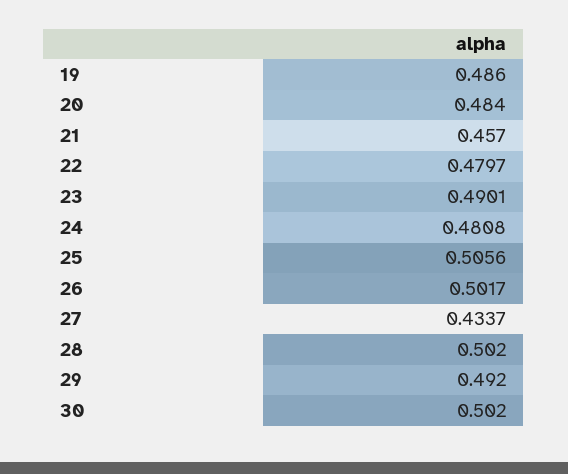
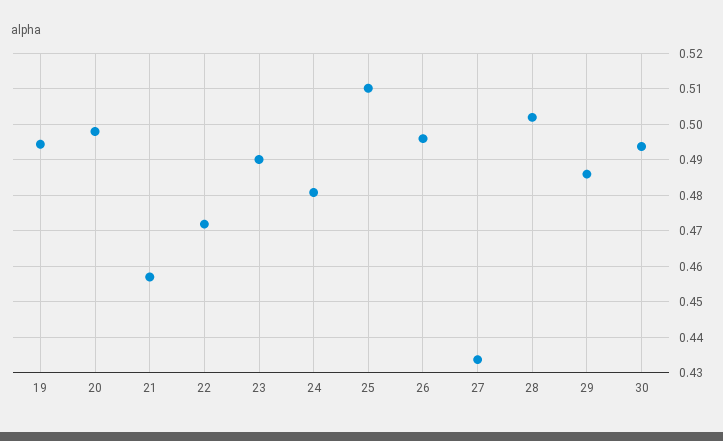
  {
-   "19": 0.486,
+   "19": 0.494,
-   "20": 0.484,
+   "20": 0.498,
    "21": 0.457,
-   "22": 0.4797,
+   "22": 0.472,
    "23": 0.4901,
    "24": 0.4808,
-   "25": 0.5056,
+   "25": 0.51,
-   "26": 0.5017,
+   "26": 0.496,
    "27": 0.4337,
    "28": 0.502,
-   "29": 0.492,
+   "29": 0.486,
-   "30": 0.502
+   "30": 0.494
  }

